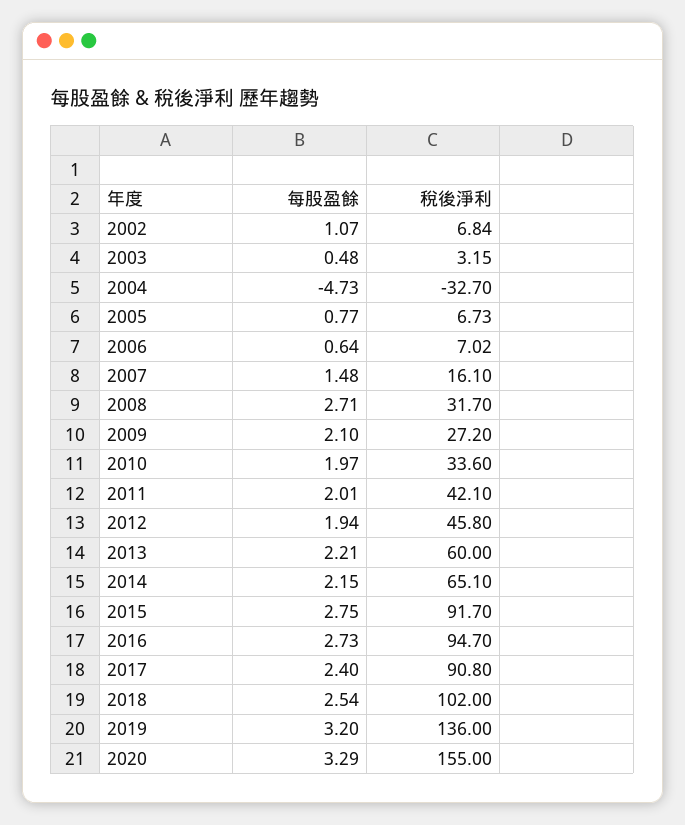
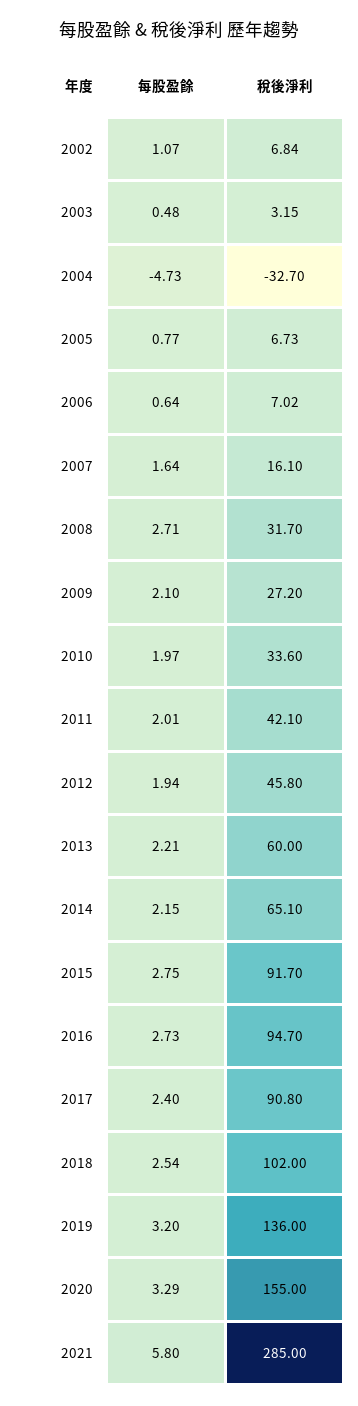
  {
    "每股盈餘": {
      "2002": 1.07,
      "2003": 0.48,
      "2004": -4.73,
      "2005": 0.77,
      "2006": 0.64,
-     "2007": 1.48,
+     "2007": 1.64,
      "2008": 2.71,
      "2009": 2.1,
      "2010": 1.97,
      "2011": 2.01,
      "2012": 1.94,
      "2013": 2.21,
      "2014": 2.15,
      "2015": 2.75,
      "2016": 2.73,
      "2017": 2.4,
      "2018": 2.54,
      "2019": 3.2,
-     "2020": 3.29
+     "2020": 3.29,
+     "2021": 5.8
    },
    "稅後淨利": {
      "2002": 6.84,
      "2003": 3.15,
      "2004": -32.7,
      "2005": 6.73,
      "2006": 7.02,
      "2007": 16.1,
      "2008": 31.7,
      "2009": 27.2,
      "2010": 33.6,
      "2011": 42.1,
      "2012": 45.8,
      "2013": 60,
      "2014": 65.1,
      "2015": 91.7,
      "2016": 94.7,
      "2017": 90.8,
      "2018": 102,
      "2019": 136,
-     "2020": 155
+     "2020": 155,
+     "2021": 285
    }
  }

